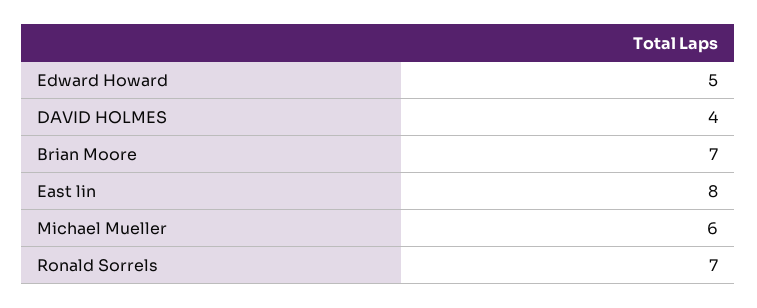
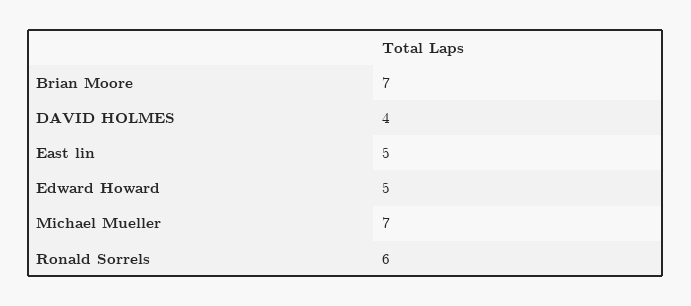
  {
    "Edward Howard": 5,
    "DAVID HOLMES": 4,
    "Brian Moore": 7,
-   "East lin": 8,
+   "East lin": 5,
-   "Michael Mueller": 6,
+   "Michael Mueller": 7,
-   "Ronald Sorrels": 7
+   "Ronald Sorrels": 6
  }

